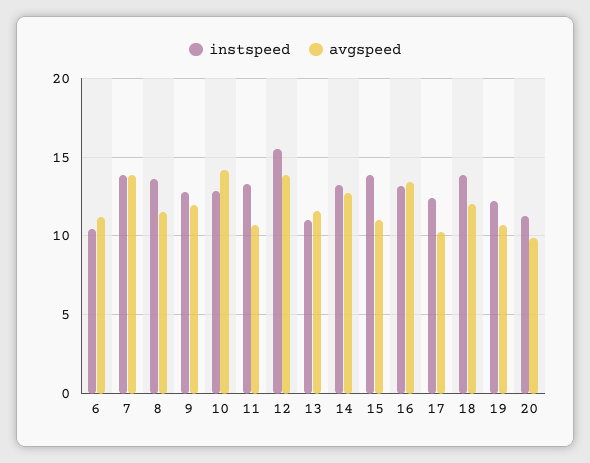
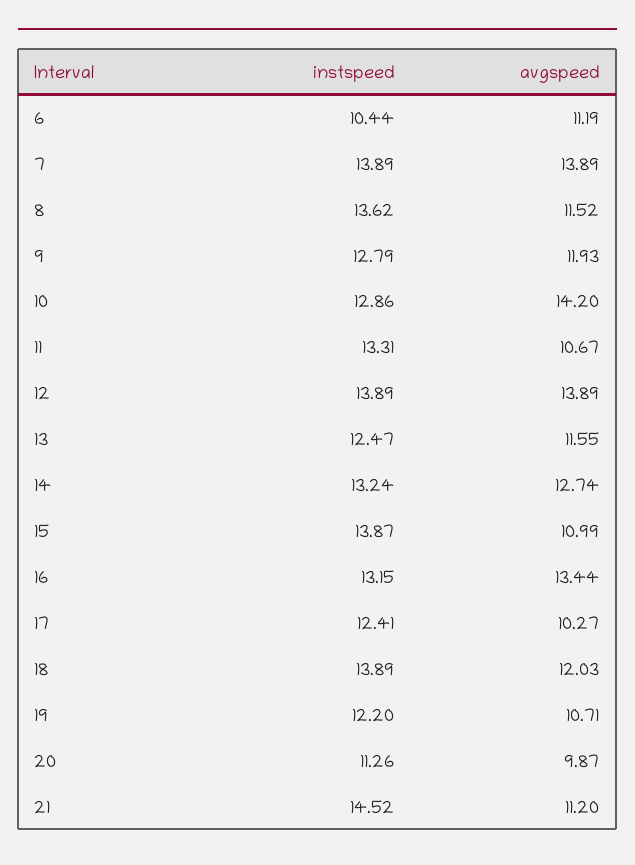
  {
    "instspeed": {
      "6": 10.44,
      "7": 13.89,
      "8": 13.62,
      "9": 12.79,
      "10": 12.86,
      "11": 13.31,
-     "12": 15.5,
+     "12": 13.89,
-     "13": 11,
+     "13": 12.47,
      "14": 13.24,
      "15": 13.87,
      "16": 13.15,
      "17": 12.41,
      "18": 13.89,
      "19": 12.2,
-     "20": 11.26
+     "20": 11.26,
+     "21": 14.52
    },
    "avgspeed": {
      "6": 11.19,
      "7": 13.89,
      "8": 11.52,
      "9": 11.93,
      "10": 14.2,
      "11": 10.67,
      "12": 13.89,
      "13": 11.55,
      "14": 12.74,
      "15": 10.99,
      "16": 13.44,
      "17": 10.27,
      "18": 12.03,
      "19": 10.71,
-     "20": 9.87
+     "20": 9.87,
+     "21": 11.2
    }
  }

